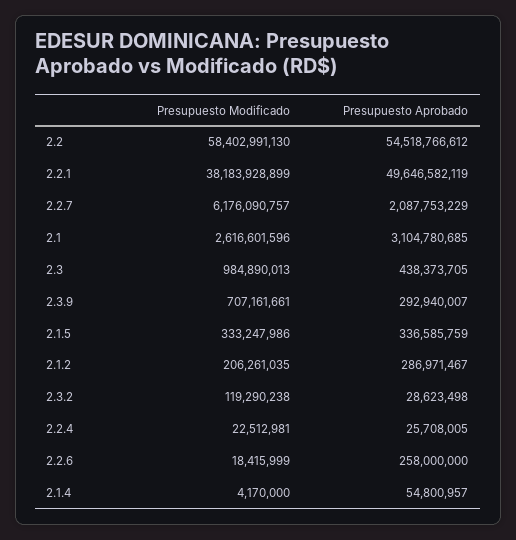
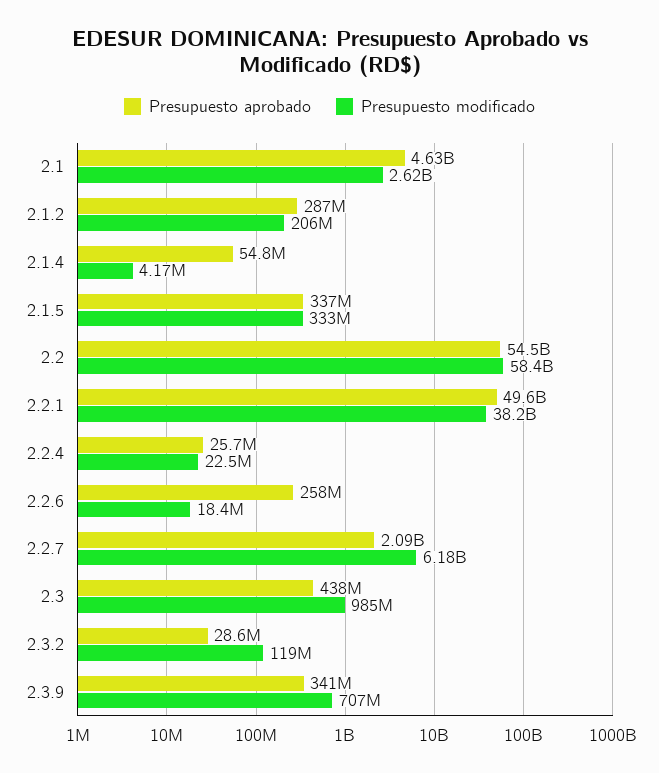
  {
    "Presupuesto Modificado": {
      "2.2": 58402991130,
      "2.2.1": 38183928899,
      "2.2.7": 6176090757,
      "2.1": 2616601596,
      "2.3": 984890013,
      "2.3.9": 707161661,
      "2.1.5": 333247986,
      "2.1.2": 206261035,
      "2.3.2": 119290238,
      "2.2.4": 22512981,
      "2.2.6": 18415999,
      "2.1.4": 4170000
    },
    "Presupuesto Aprobado": {
      "2.2": 54518766612,
      "2.2.1": 49646582119,
      "2.2.7": 2087753229,
-     "2.1": 3104780685,
+     "2.1": 4630000000,
      "2.3": 438373705,
-     "2.3.9": 292940007,
+     "2.3.9": 341000000,
      "2.1.5": 336585759,
      "2.1.2": 286971467,
      "2.3.2": 28623498,
      "2.2.4": 25708005,
      "2.2.6": 258000000,
      "2.1.4": 54800957
    }
  }

